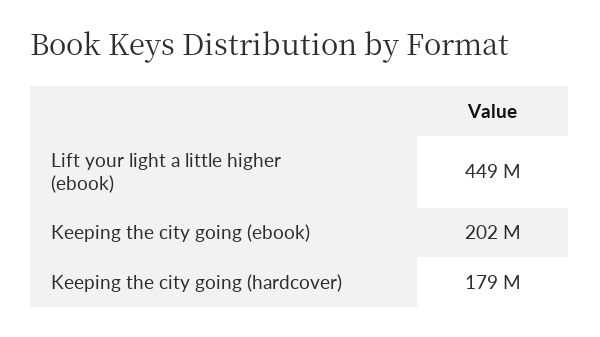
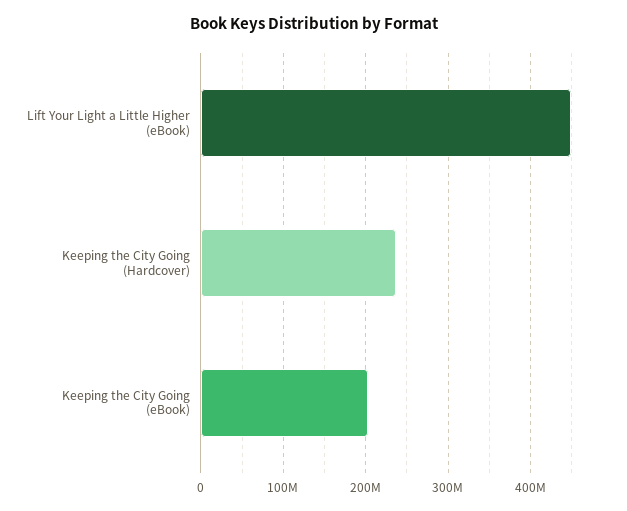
  {
    "Lift your light a little higher (ebook)": 449000000,
    "Keeping the city going (ebook)": 202000000,
-   "Keeping the city going (hardcover)": 179000000
+   "Keeping the city going (hardcover)": 240000000
  }

